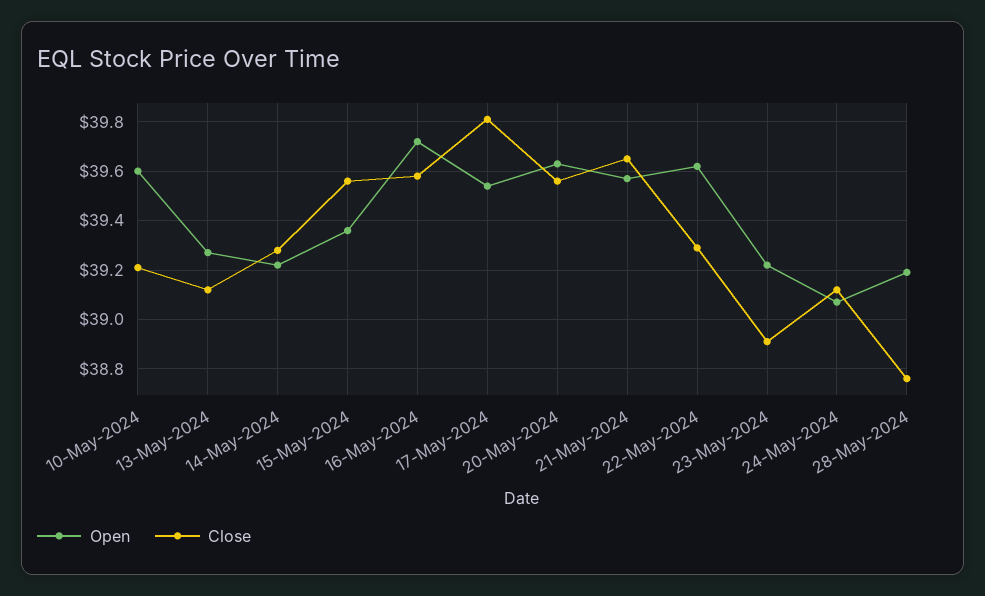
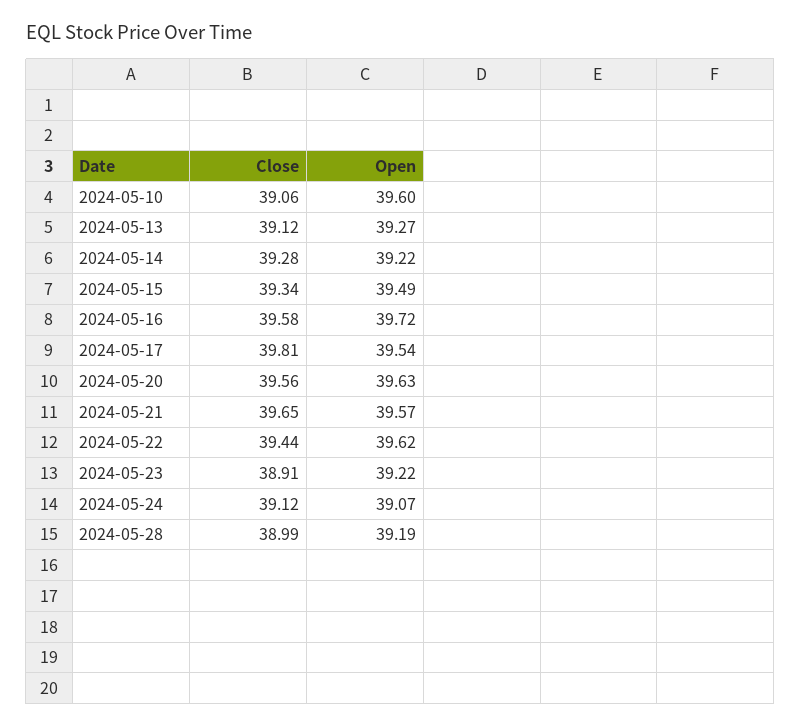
  {
    "Open": {
      "10-May-2024": 39.6,
      "13-May-2024": 39.27,
      "14-May-2024": 39.22,
-     "15-May-2024": 39.35,
+     "15-May-2024": 39.49,
      "16-May-2024": 39.72,
      "17-May-2024": 39.54,
      "20-May-2024": 39.63,
      "21-May-2024": 39.57,
      "22-May-2024": 39.62,
      "23-May-2024": 39.22,
      "24-May-2024": 39.07,
      "28-May-2024": 39.19
    },
    "Close": {
-     "10-May-2024": 39.2,
+     "10-May-2024": 39.06,
      "13-May-2024": 39.12,
      "14-May-2024": 39.28,
-     "15-May-2024": 39.55,
+     "15-May-2024": 39.34,
      "16-May-2024": 39.58,
      "17-May-2024": 39.81,
      "20-May-2024": 39.56,
      "21-May-2024": 39.65,
-     "22-May-2024": 39.3,
+     "22-May-2024": 39.44,
      "23-May-2024": 38.91,
      "24-May-2024": 39.12,
-     "28-May-2024": 38.75
+     "28-May-2024": 38.99
    }
  }

